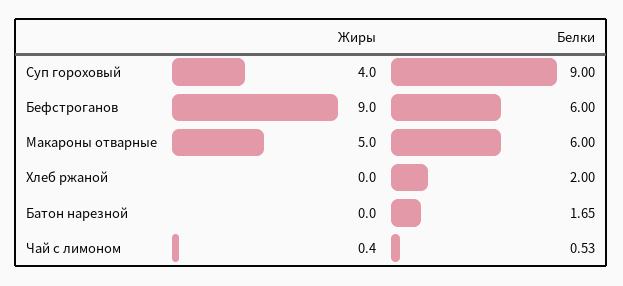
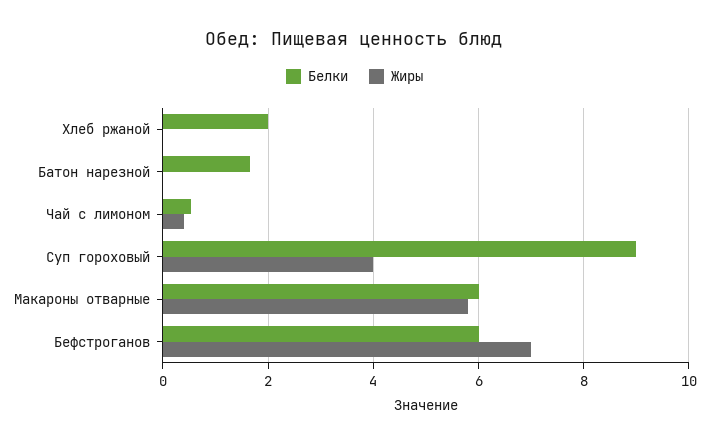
  {
    "Жиры": {
      "Суп гороховый": 4,
-     "Бефстроганов": 9,
+     "Бефстроганов": 7,
-     "Макароны отварные": 5,
+     "Макароны отварные": 5.8,
      "Хлеб ржаной": 0,
      "Батон нарезной": 0,
      "Чай с лимоном": 0.4
    },
    "Белки": {
      "Суп гороховый": 9,
      "Бефстроганов": 6,
      "Макароны отварные": 6,
      "Хлеб ржаной": 2,
      "Батон нарезной": 1.65,
      "Чай с лимоном": 0.53
    }
  }

